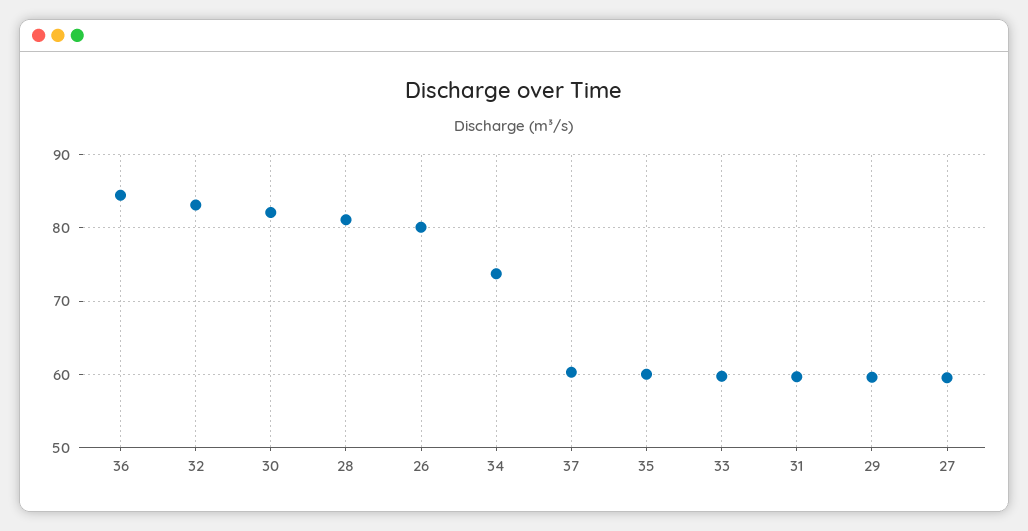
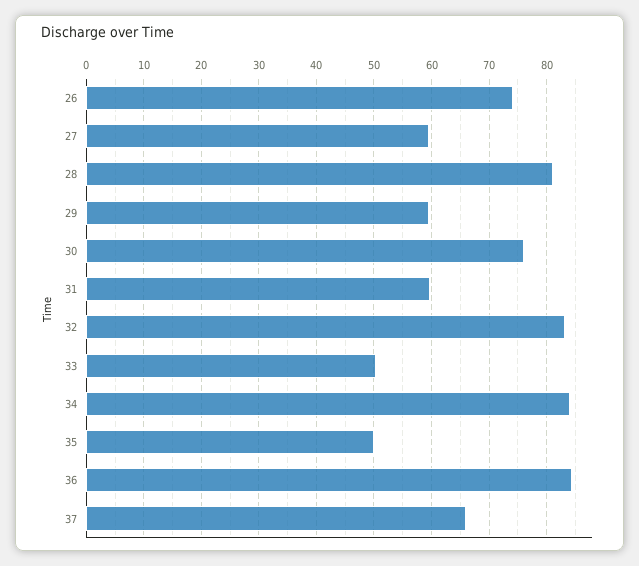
  {
    "36": 84,
    "32": 83,
-   "30": 82,
+   "30": 76,
    "28": 81,
-   "26": 80,
+   "26": 74,
-   "34": 74,
+   "34": 84,
-   "37": 60,
+   "37": 66,
-   "35": 60,
+   "35": 50,
-   "33": 60,
+   "33": 50,
    "31": 60,
    "29": 60,
    "27": 60
  }

